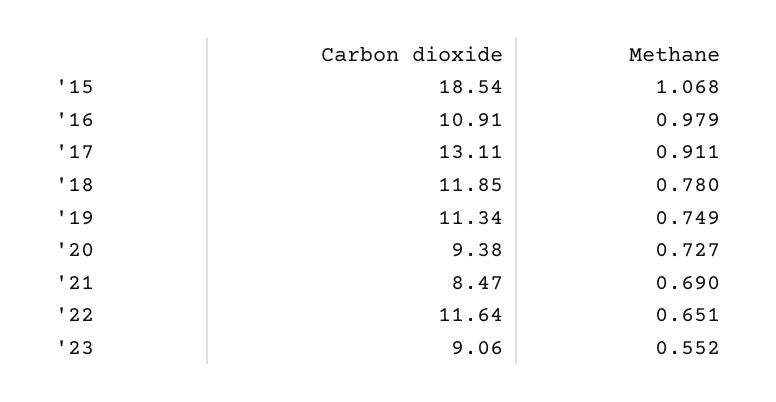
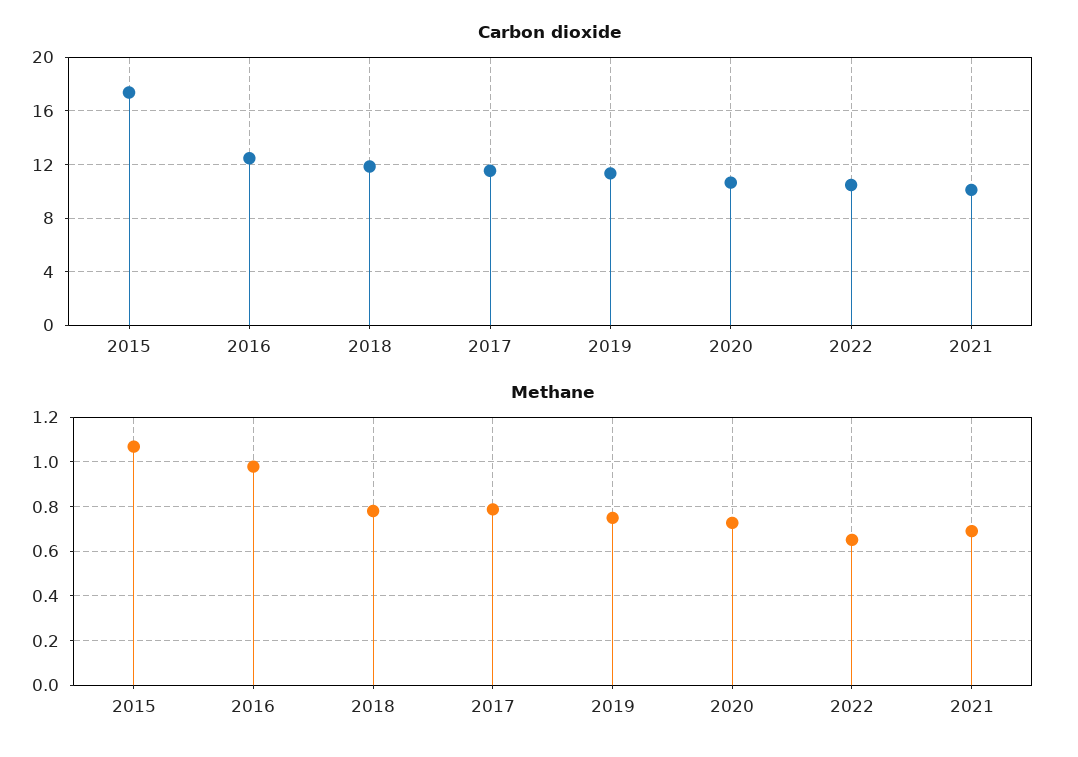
  {
    "Carbon dioxide": {
-     "'15": 18.54,
+     "'15": 17.5,
-     "'16": 10.91,
+     "'16": 12.5,
-     "'17": 13.11,
+     "'17": 11.5,
      "'18": 11.85,
      "'19": 11.34,
-     "'20": 9.38,
+     "'20": 10.5,
-     "'21": 8.47,
+     "'21": 10,
-     "'22": 11.64,
+     "'22": 10.5
-     "'23": 9.06
    },
    "Methane": {
      "'15": 1.068,
      "'16": 0.979,
-     "'17": 0.911,
+     "'17": 0.8,
      "'18": 0.78,
      "'19": 0.749,
      "'20": 0.727,
      "'21": 0.69,
-     "'22": 0.651,
+     "'22": 0.651
-     "'23": 0.552
    }
  }

